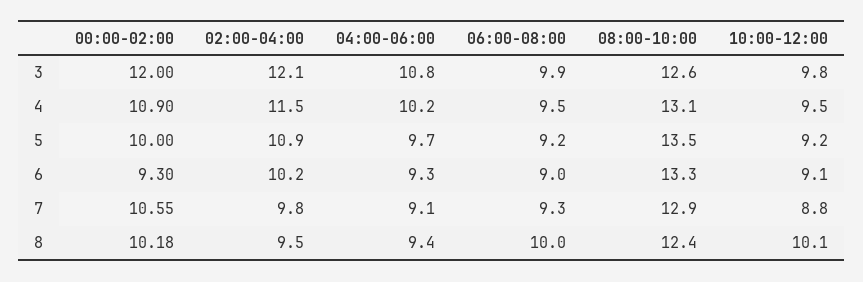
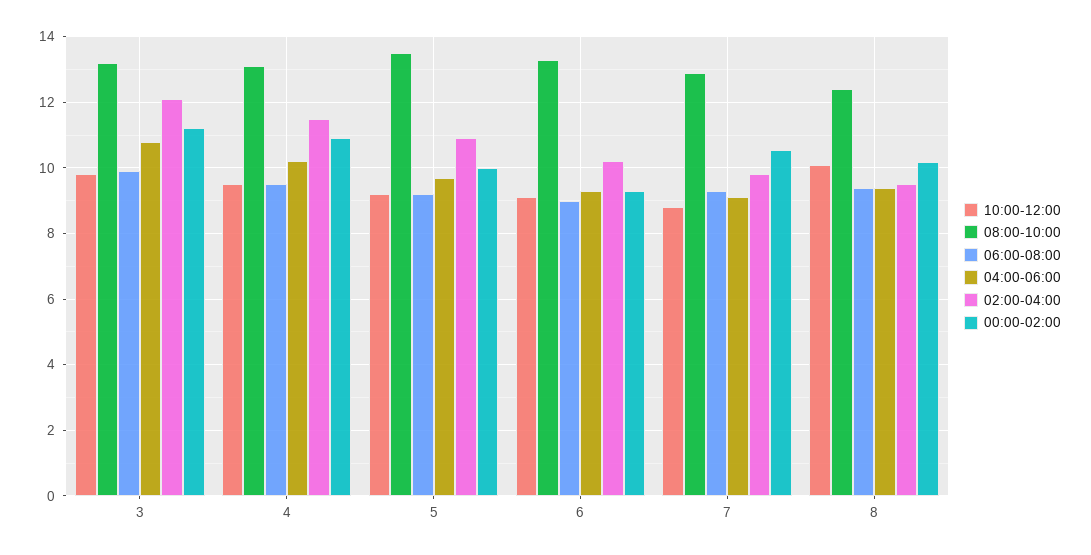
  {
    "00:00-02:00": {
-     "3": 12,
+     "3": 11.2,
      "4": 10.9,
      "5": 10,
      "6": 9.3,
      "7": 10.55,
      "8": 10.18
    },
    "02:00-04:00": {
      "3": 12.1,
      "4": 11.5,
      "5": 10.9,
      "6": 10.2,
      "7": 9.8,
      "8": 9.5
    },
    "04:00-06:00": {
      "3": 10.8,
      "4": 10.2,
      "5": 9.7,
      "6": 9.3,
      "7": 9.1,
      "8": 9.4
    },
    "06:00-08:00": {
      "3": 9.9,
      "4": 9.5,
      "5": 9.2,
      "6": 9,
      "7": 9.3,
-     "8": 10
+     "8": 9.4
    },
    "08:00-10:00": {
-     "3": 12.6,
+     "3": 13.2,
      "4": 13.1,
      "5": 13.5,
      "6": 13.3,
      "7": 12.9,
      "8": 12.4
    },
    "10:00-12:00": {
      "3": 9.8,
      "4": 9.5,
      "5": 9.2,
      "6": 9.1,
      "7": 8.8,
      "8": 10.1
    }
  }

